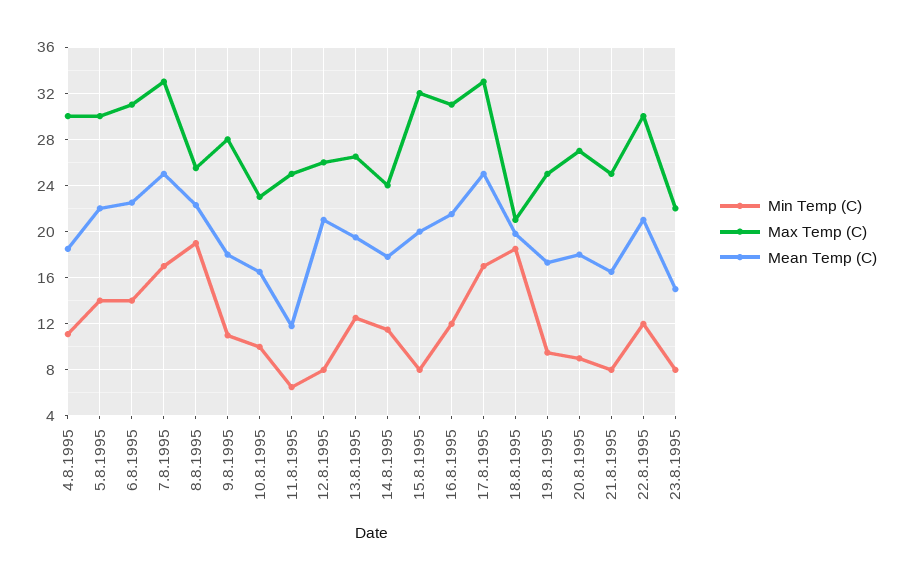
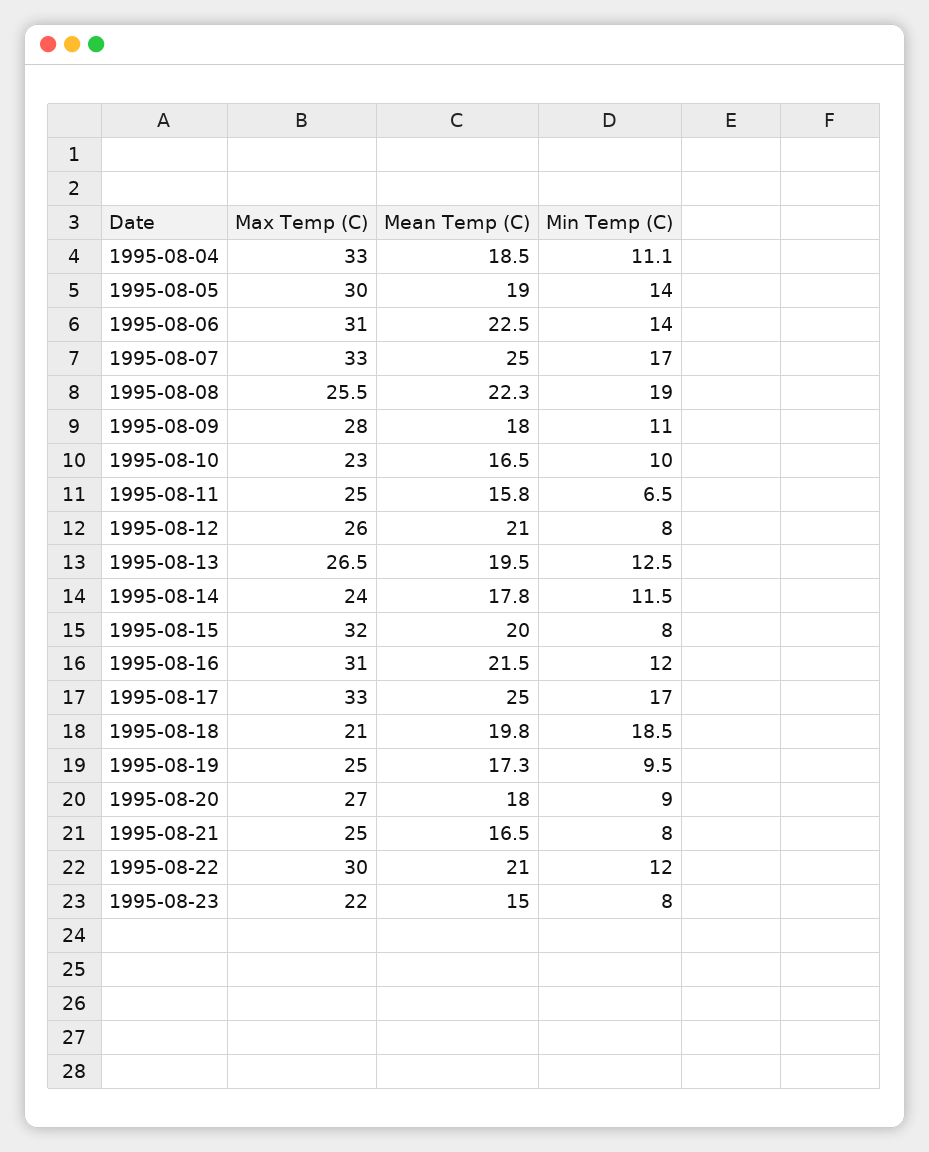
  {
    "Min Temp (C)": {
      "4.8.1995": 11.1,
      "5.8.1995": 14,
      "6.8.1995": 14,
      "7.8.1995": 17,
      "8.8.1995": 19,
      "9.8.1995": 11,
      "10.8.1995": 10,
      "11.8.1995": 6.5,
      "12.8.1995": 8,
      "13.8.1995": 12.5,
      "14.8.1995": 11.5,
      "15.8.1995": 8,
      "16.8.1995": 12,
      "17.8.1995": 17,
      "18.8.1995": 18.5,
      "19.8.1995": 9.5,
      "20.8.1995": 9,
      "21.8.1995": 8,
      "22.8.1995": 12,
      "23.8.1995": 8
    },
    "Max Temp (C)": {
-     "4.8.1995": 30,
+     "4.8.1995": 33,
      "5.8.1995": 30,
      "6.8.1995": 31,
      "7.8.1995": 33,
      "8.8.1995": 25.5,
      "9.8.1995": 28,
      "10.8.1995": 23,
      "11.8.1995": 25,
      "12.8.1995": 26,
      "13.8.1995": 26.5,
      "14.8.1995": 24,
      "15.8.1995": 32,
      "16.8.1995": 31,
      "17.8.1995": 33,
      "18.8.1995": 21,
      "19.8.1995": 25,
      "20.8.1995": 27,
      "21.8.1995": 25,
      "22.8.1995": 30,
      "23.8.1995": 22
    },
    "Mean Temp (C)": {
      "4.8.1995": 18.5,
-     "5.8.1995": 22,
+     "5.8.1995": 19,
      "6.8.1995": 22.5,
      "7.8.1995": 25,
      "8.8.1995": 22.3,
      "9.8.1995": 18,
      "10.8.1995": 16.5,
-     "11.8.1995": 12,
+     "11.8.1995": 15.8,
      "12.8.1995": 21,
      "13.8.1995": 19.5,
      "14.8.1995": 17.8,
      "15.8.1995": 20,
      "16.8.1995": 21.5,
      "17.8.1995": 25,
      "18.8.1995": 19.8,
      "19.8.1995": 17.3,
      "20.8.1995": 18,
      "21.8.1995": 16.5,
      "22.8.1995": 21,
      "23.8.1995": 15
    }
  }

